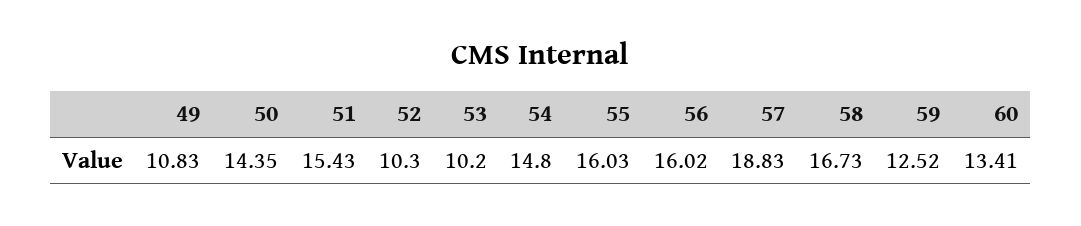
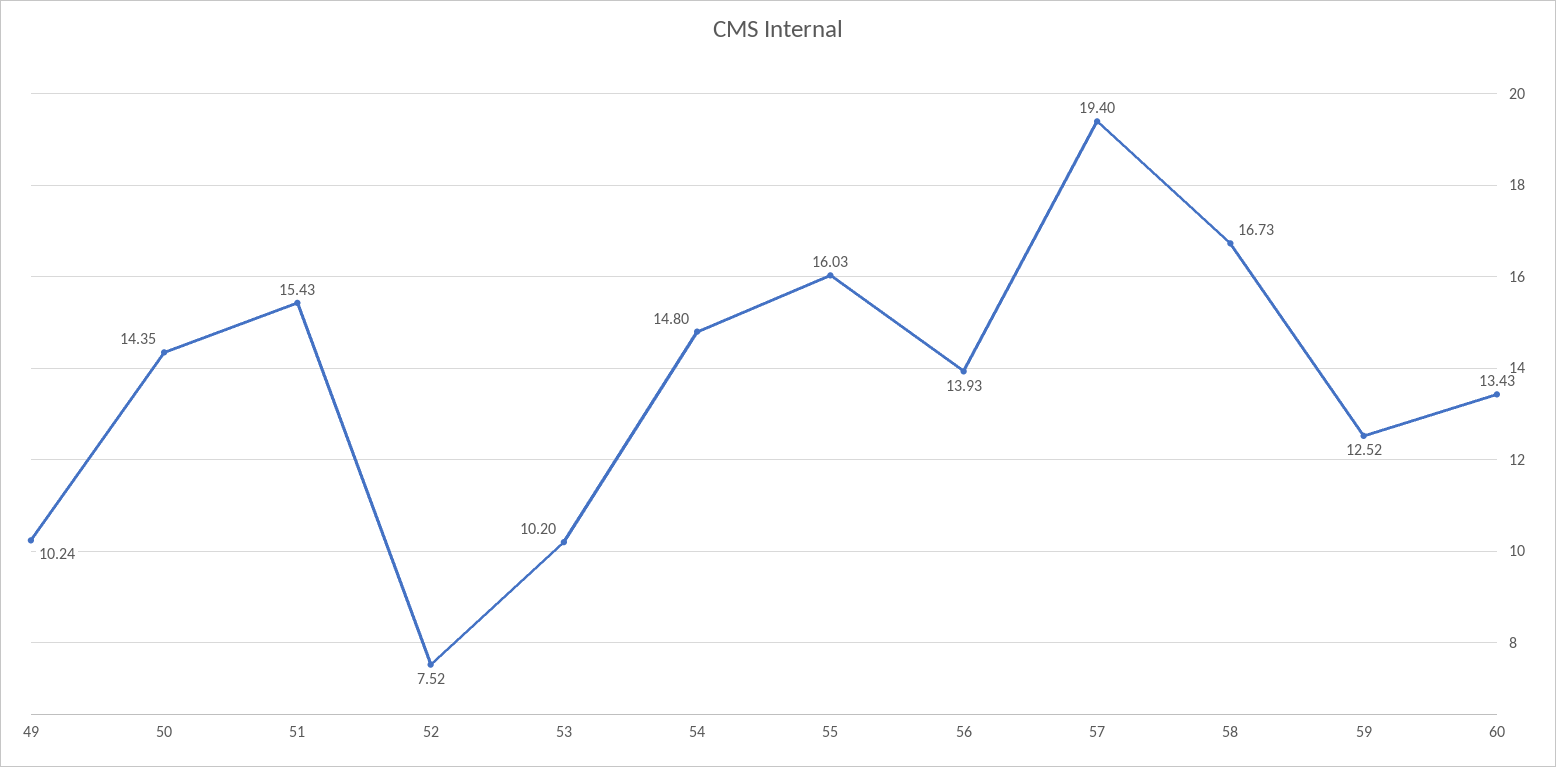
  {
-   "49": 10.83,
+   "49": 10.24,
    "50": 14.35,
    "51": 15.43,
-   "52": 10.3,
+   "52": 7.52,
    "53": 10.2,
    "54": 14.8,
    "55": 16.03,
-   "56": 16.02,
+   "56": 13.93,
-   "57": 18.83,
+   "57": 19.4,
    "58": 16.73,
    "59": 12.52,
-   "60": 13.41
+   "60": 13.43
  }

